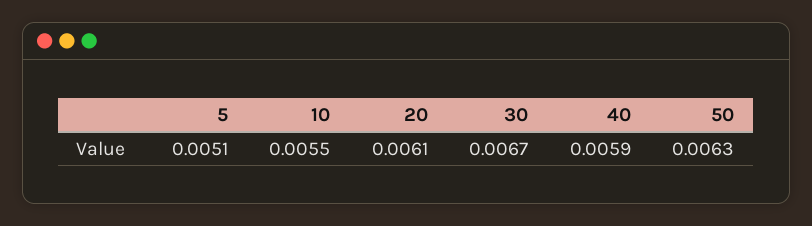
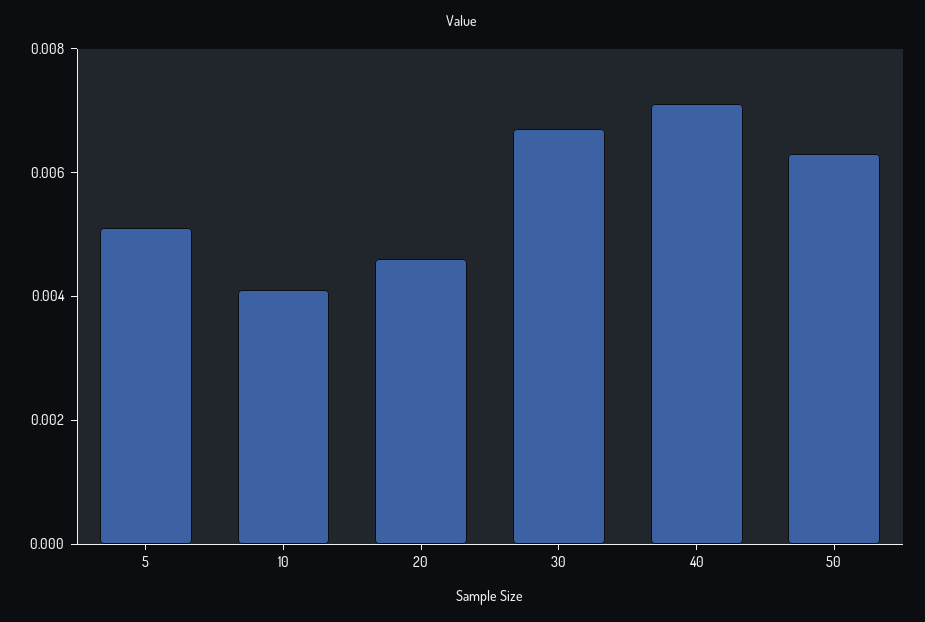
  {
    "5": 0.0051,
-   "10": 0.0055,
+   "10": 0.004,
-   "20": 0.0061,
+   "20": 0.0045,
    "30": 0.0067,
-   "40": 0.0059,
+   "40": 0.007,
    "50": 0.0063
  }

